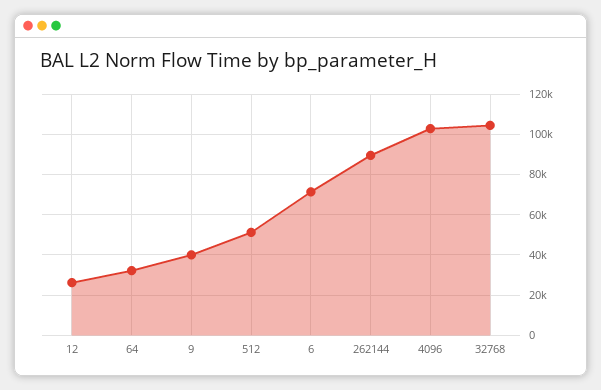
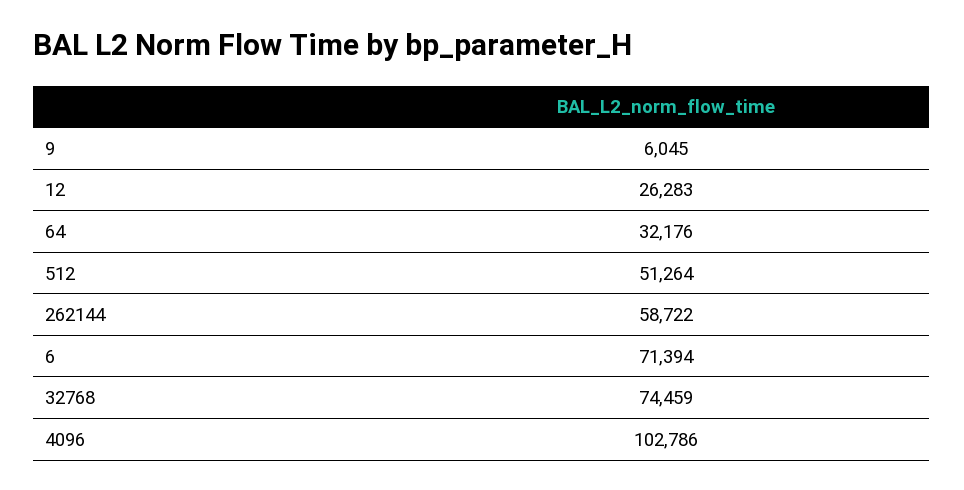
  {
    "12": 26283,
    "64": 32176,
-   "9": 40000,
+   "9": 6045,
    "512": 51264,
    "6": 71394,
-   "262144": 90000,
+   "262144": 58722,
    "4096": 102786,
-   "32768": 105000
+   "32768": 74459
  }

